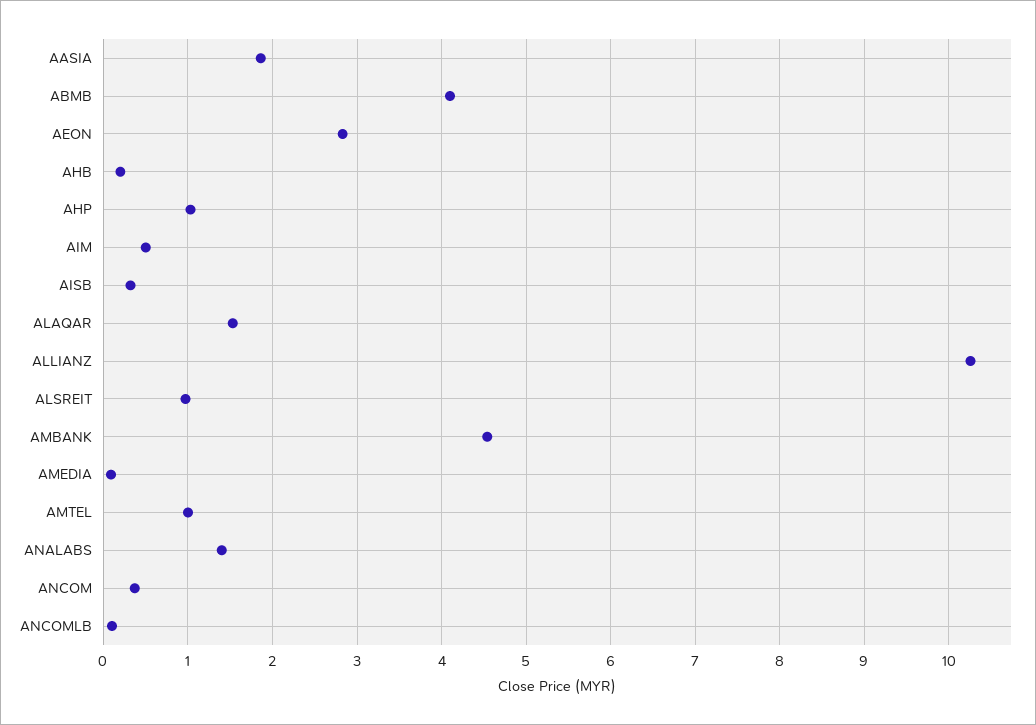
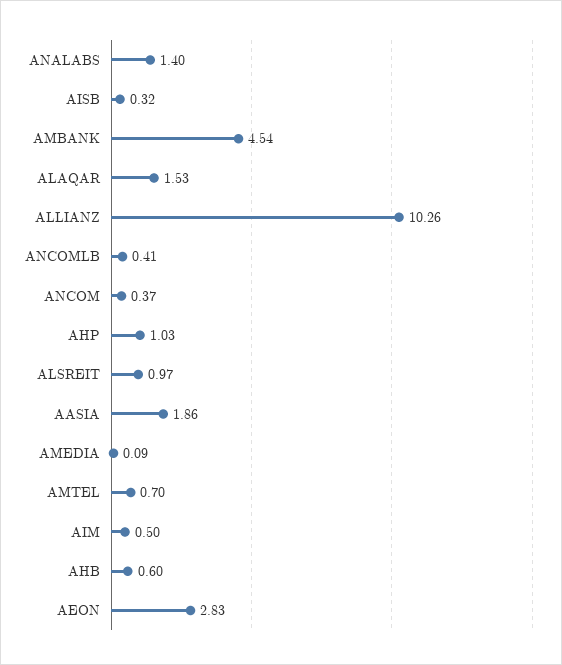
  {
    "AASIA": 1.86,
-   "ABMB": 4.1,
    "AEON": 2.83,
-   "AHB": 0.2,
+   "AHB": 0.6,
    "AHP": 1.03,
    "AIM": 0.5,
    "AISB": 0.32,
    "ALAQAR": 1.53,
    "ALLIANZ": 10.26,
    "ALSREIT": 0.97,
    "AMBANK": 4.54,
    "AMEDIA": 0.09,
-   "AMTEL": 1,
+   "AMTEL": 0.7,
    "ANALABS": 1.4,
    "ANCOM": 0.37,
-   "ANCOMLB": 0.1
+   "ANCOMLB": 0.41
  }

